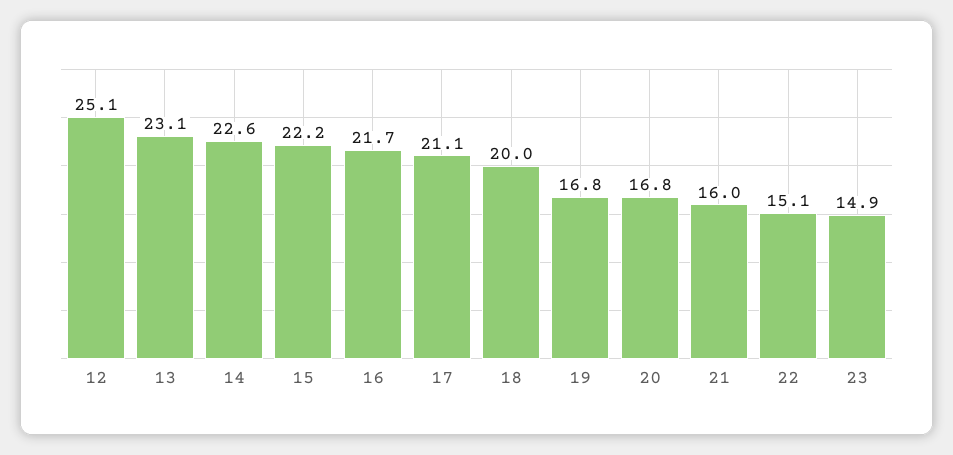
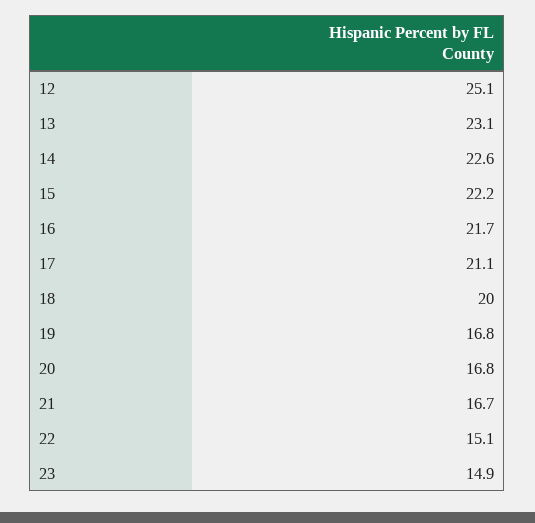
  {
    "12": 25.1,
    "13": 23.1,
    "14": 22.6,
    "15": 22.2,
    "16": 21.7,
    "17": 21.1,
    "18": 20,
    "19": 16.8,
    "20": 16.8,
-   "21": 16,
+   "21": 16.7,
    "22": 15.1,
    "23": 14.9
  }

